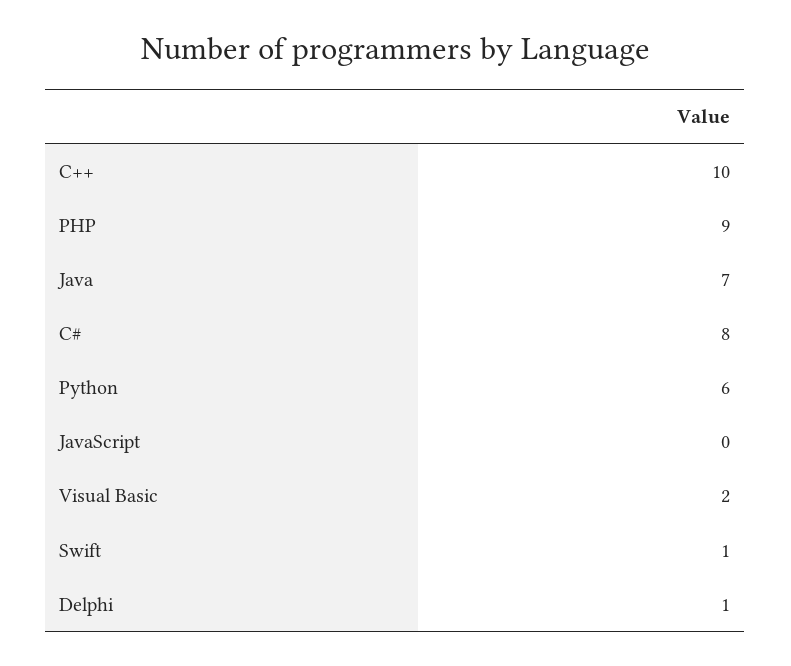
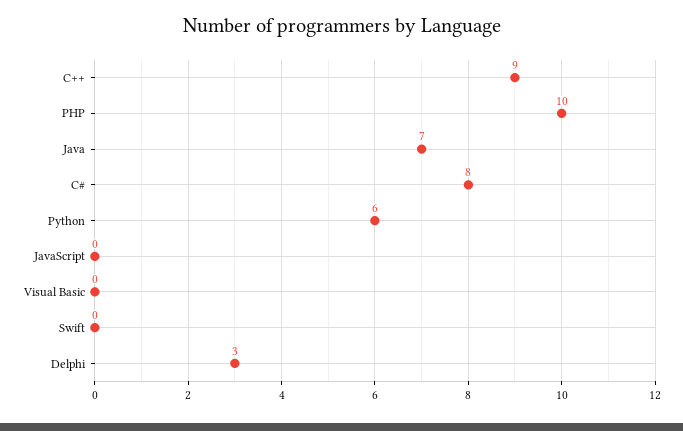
  {
-   "C++": 10,
+   "C++": 9,
-   "PHP": 9,
+   "PHP": 10,
    "Java": 7,
    "C#": 8,
    "Python": 6,
    "JavaScript": 0,
-   "Visual Basic": 2,
+   "Visual Basic": 0,
-   "Swift": 1,
+   "Swift": 0,
-   "Delphi": 1
+   "Delphi": 3
  }

